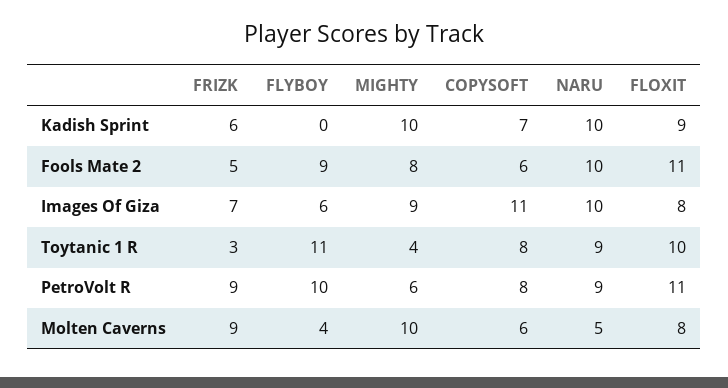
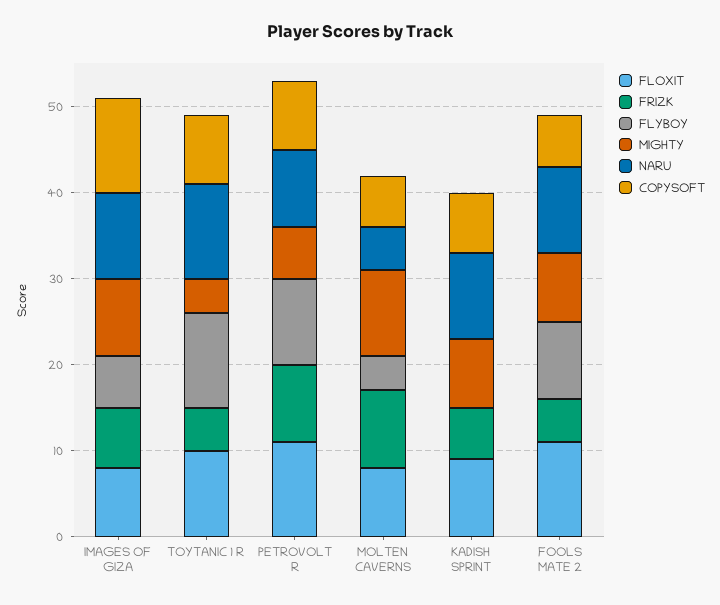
  {
    "FRIZK": {
      "Kadish Sprint": 6,
      "Fools Mate 2": 5,
      "Images Of Giza": 7,
-     "Toytanic 1 R": 3,
+     "Toytanic 1 R": 5,
      "PetroVolt R": 9,
      "Molten Caverns": 9
    },
    "FLYBOY": {
      "Kadish Sprint": 0,
      "Fools Mate 2": 9,
      "Images Of Giza": 6,
      "Toytanic 1 R": 11,
      "PetroVolt R": 10,
      "Molten Caverns": 4
    },
    "MIGHTY": {
-     "Kadish Sprint": 10,
+     "Kadish Sprint": 8,
      "Fools Mate 2": 8,
      "Images Of Giza": 9,
      "Toytanic 1 R": 4,
      "PetroVolt R": 6,
      "Molten Caverns": 10
    },
    "COPYSOFT": {
      "Kadish Sprint": 7,
      "Fools Mate 2": 6,
      "Images Of Giza": 11,
      "Toytanic 1 R": 8,
      "PetroVolt R": 8,
      "Molten Caverns": 6
    },
    "NARU": {
      "Kadish Sprint": 10,
      "Fools Mate 2": 10,
      "Images Of Giza": 10,
-     "Toytanic 1 R": 9,
+     "Toytanic 1 R": 11,
      "PetroVolt R": 9,
      "Molten Caverns": 5
    },
    "FLOXIT": {
      "Kadish Sprint": 9,
      "Fools Mate 2": 11,
      "Images Of Giza": 8,
      "Toytanic 1 R": 10,
      "PetroVolt R": 11,
      "Molten Caverns": 8
    }
  }

